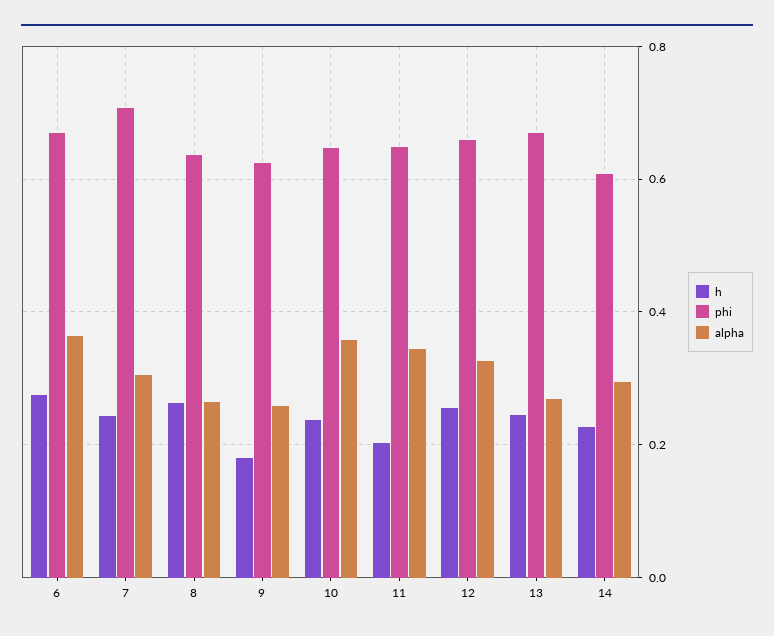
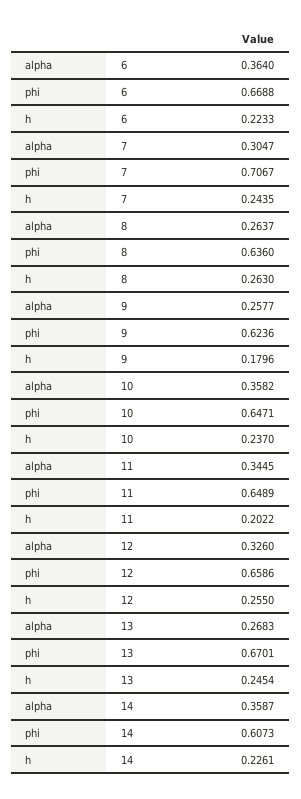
  {
    "h": {
-     "6": 0.28,
+     "6": 0.2233,
      "7": 0.2435,
      "8": 0.263,
      "9": 0.1796,
      "10": 0.237,
      "11": 0.2022,
      "12": 0.255,
      "13": 0.2454,
      "14": 0.2261
    },
    "phi": {
      "6": 0.6688,
      "7": 0.7067,
      "8": 0.636,
      "9": 0.6236,
      "10": 0.6471,
      "11": 0.6489,
      "12": 0.6586,
      "13": 0.6701,
      "14": 0.6073
    },
    "alpha": {
      "6": 0.364,
      "7": 0.3047,
      "8": 0.2637,
      "9": 0.2577,
      "10": 0.3582,
      "11": 0.3445,
      "12": 0.326,
      "13": 0.2683,
-     "14": 0.3
+     "14": 0.3587
    }
  }

